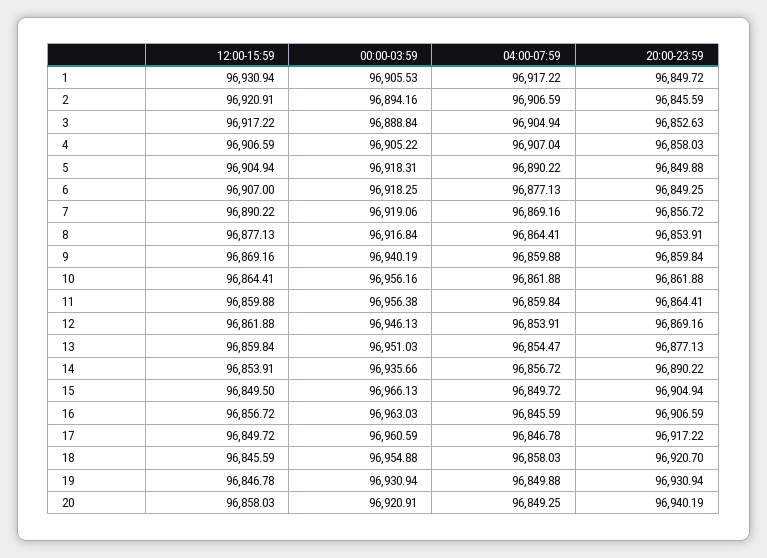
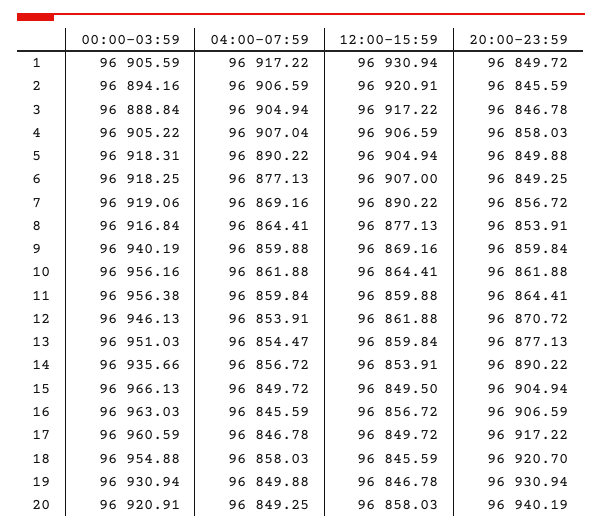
  {
    "12:00-15:59": {
      "1": 96930.94,
      "2": 96920.91,
      "3": 96917.22,
      "4": 96906.59,
      "5": 96904.94,
      "6": 96907,
      "7": 96890.22,
      "8": 96877.13,
      "9": 96869.16,
      "10": 96864.41,
      "11": 96859.88,
      "12": 96861.88,
      "13": 96859.84,
      "14": 96853.91,
      "15": 96849.5,
      "16": 96856.72,
      "17": 96849.72,
      "18": 96845.59,
      "19": 96846.78,
      "20": 96858.03
    },
    "00:00-03:59": {
-     "1": 96905.53,
+     "1": 96905.59,
      "2": 96894.16,
      "3": 96888.84,
      "4": 96905.22,
      "5": 96918.31,
      "6": 96918.25,
      "7": 96919.06,
      "8": 96916.84,
      "9": 96940.19,
      "10": 96956.16,
      "11": 96956.38,
      "12": 96946.13,
      "13": 96951.03,
      "14": 96935.66,
      "15": 96966.13,
      "16": 96963.03,
      "17": 96960.59,
      "18": 96954.88,
      "19": 96930.94,
      "20": 96920.91
    },
    "04:00-07:59": {
      "1": 96917.22,
      "2": 96906.59,
      "3": 96904.94,
      "4": 96907.04,
      "5": 96890.22,
      "6": 96877.13,
      "7": 96869.16,
      "8": 96864.41,
      "9": 96859.88,
      "10": 96861.88,
      "11": 96859.84,
      "12": 96853.91,
      "13": 96854.47,
      "14": 96856.72,
      "15": 96849.72,
      "16": 96845.59,
      "17": 96846.78,
      "18": 96858.03,
      "19": 96849.88,
      "20": 96849.25
    },
    "20:00-23:59": {
      "1": 96849.72,
      "2": 96845.59,
-     "3": 96852.63,
+     "3": 96846.78,
      "4": 96858.03,
      "5": 96849.88,
      "6": 96849.25,
      "7": 96856.72,
      "8": 96853.91,
      "9": 96859.84,
      "10": 96861.88,
      "11": 96864.41,
-     "12": 96869.16,
+     "12": 96870.72,
      "13": 96877.13,
      "14": 96890.22,
      "15": 96904.94,
      "16": 96906.59,
      "17": 96917.22,
      "18": 96920.7,
      "19": 96930.94,
      "20": 96940.19
    }
  }

